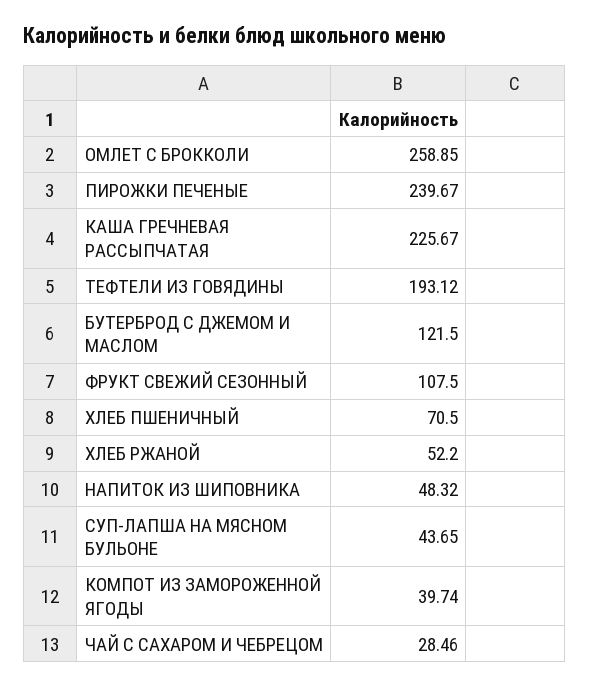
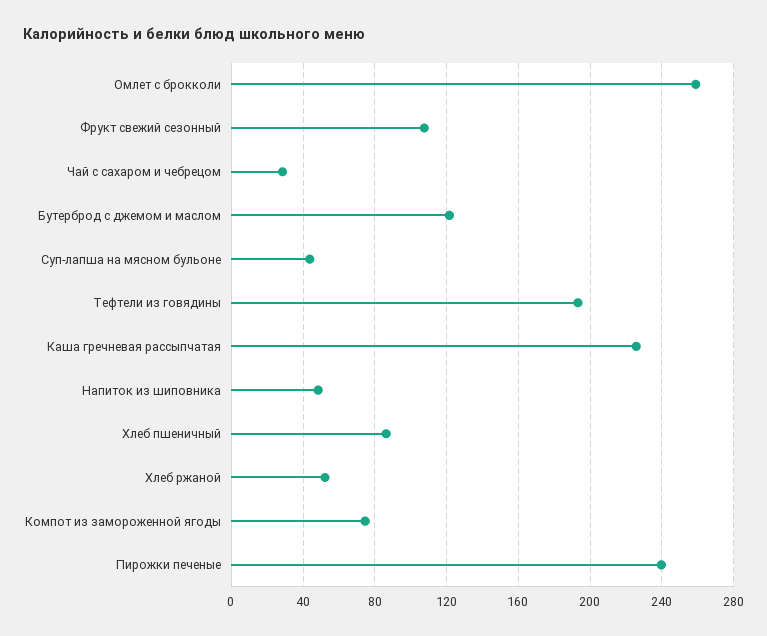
  {
    "ОМЛЕТ С БРОККОЛИ": 258.85,
    "ПИРОЖКИ ПЕЧЕНЫЕ": 239.67,
    "КАША ГРЕЧНЕВАЯ РАССЫПЧАТАЯ": 225.67,
    "ТЕФТЕЛИ ИЗ ГОВЯДИНЫ": 193.12,
    "БУТЕРБРОД С ДЖЕМОМ И МАСЛОМ": 121.5,
    "ФРУКТ СВЕЖИЙ СЕЗОННЫЙ": 107.5,
-   "ХЛЕБ ПШЕНИЧНЫЙ": 70.5,
+   "ХЛЕБ ПШЕНИЧНЫЙ": 85,
    "ХЛЕБ РЖАНОЙ": 52.2,
    "НАПИТОК ИЗ ШИПОВНИКА": 48.32,
    "СУП-ЛАПША НА МЯСНОМ БУЛЬОНЕ": 43.65,
-   "КОМПОТ ИЗ ЗАМОРОЖЕННОЙ ЯГОДЫ": 39.74,
+   "КОМПОТ ИЗ ЗАМОРОЖЕННОЙ ЯГОДЫ": 75,
    "ЧАЙ С САХАРОМ И ЧЕБРЕЦОМ": 28.46
  }

